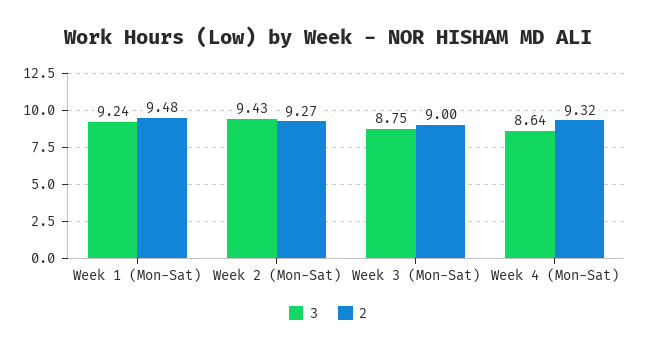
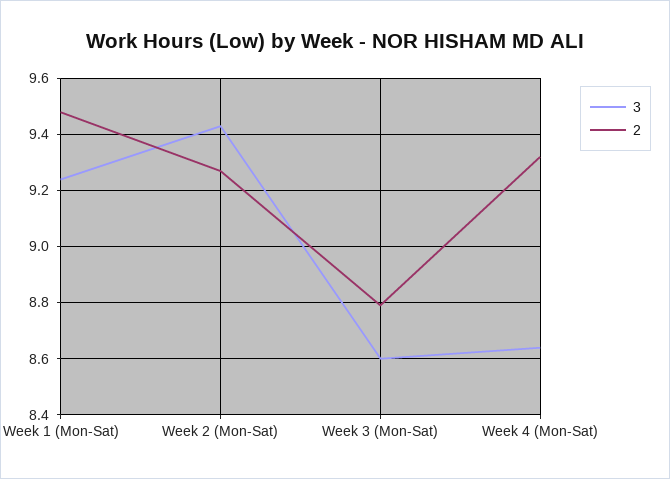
  {
    "3": {
      "Week 1 (Mon-Sat)": 9.24,
      "Week 2 (Mon-Sat)": 9.43,
-     "Week 3 (Mon-Sat)": 8.75,
+     "Week 3 (Mon-Sat)": 8.6,
      "Week 4 (Mon-Sat)": 8.64
    },
    "2": {
      "Week 1 (Mon-Sat)": 9.48,
      "Week 2 (Mon-Sat)": 9.27,
-     "Week 3 (Mon-Sat)": 9,
+     "Week 3 (Mon-Sat)": 8.8,
      "Week 4 (Mon-Sat)": 9.32
    }
  }

